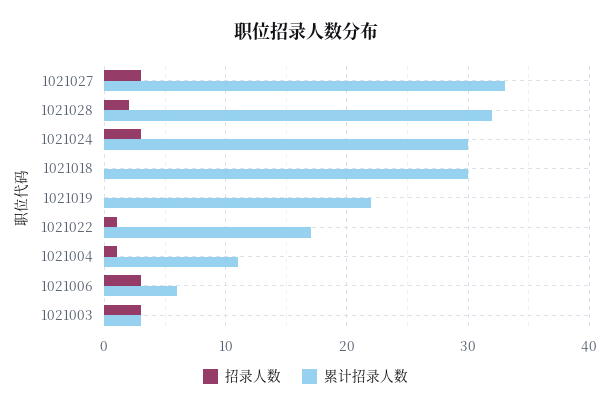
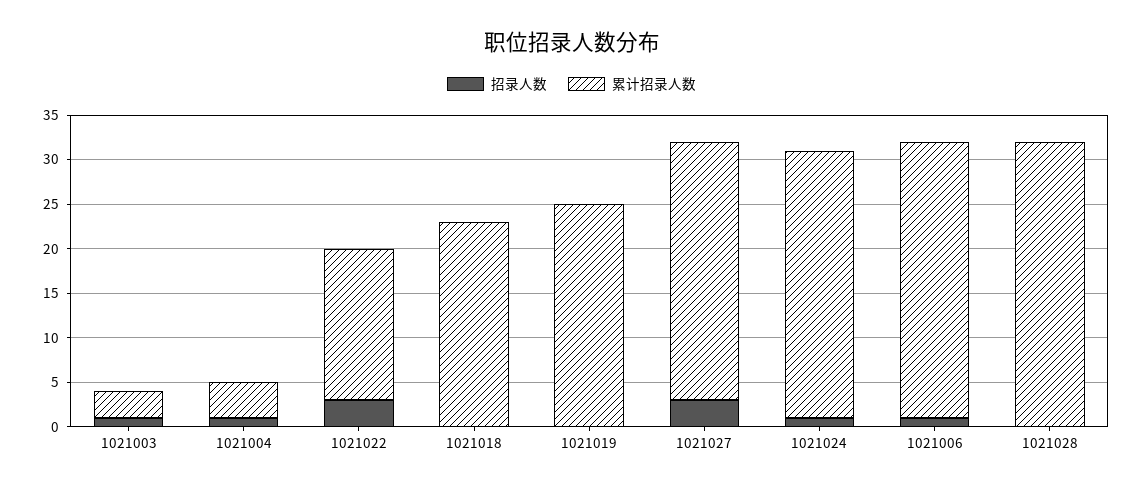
  {
    "招录人数": {
      "1021027": 3,
-     "1021028": 2,
+     "1021028": 0,
-     "1021024": 3,
+     "1021024": 1,
      "1021018": 0,
      "1021019": 0,
-     "1021022": 1,
+     "1021022": 3,
      "1021004": 1,
-     "1021006": 3,
+     "1021006": 1,
-     "1021003": 3
+     "1021003": 1
    },
    "累计招录人数": {
-     "1021027": 33,
+     "1021027": 29,
      "1021028": 32,
      "1021024": 30,
-     "1021018": 30,
+     "1021018": 23,
-     "1021019": 22,
+     "1021019": 25,
      "1021022": 17,
-     "1021004": 11,
+     "1021004": 4,
-     "1021006": 6,
+     "1021006": 31,
      "1021003": 3
    }
  }

